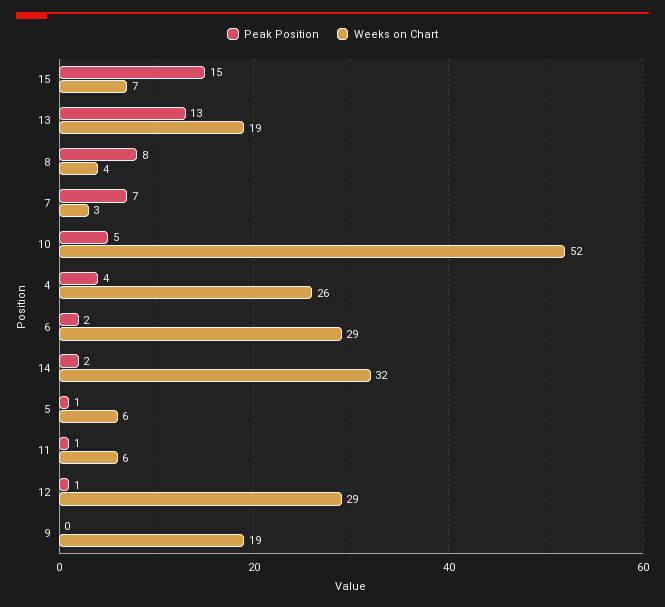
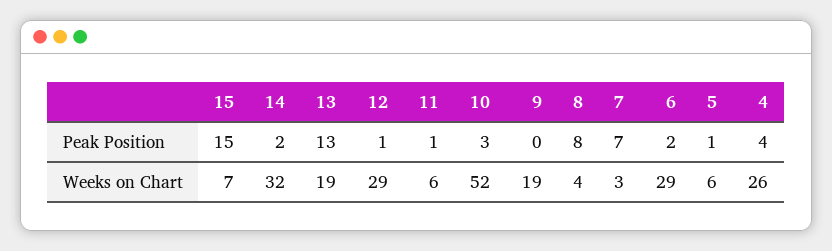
  {
    "Peak Position": {
      "15": 15,
      "13": 13,
      "8": 8,
      "7": 7,
-     "10": 5,
+     "10": 3,
      "4": 4,
      "6": 2,
      "14": 2,
      "5": 1,
      "11": 1,
      "12": 1,
      "9": 0
    },
    "Weeks on Chart": {
      "15": 7,
      "13": 19,
      "8": 4,
      "7": 3,
      "10": 52,
      "4": 26,
      "6": 29,
      "14": 32,
      "5": 6,
      "11": 6,
      "12": 29,
      "9": 19
    }
  }

